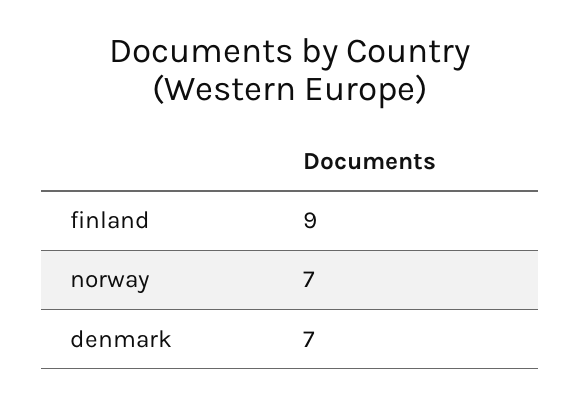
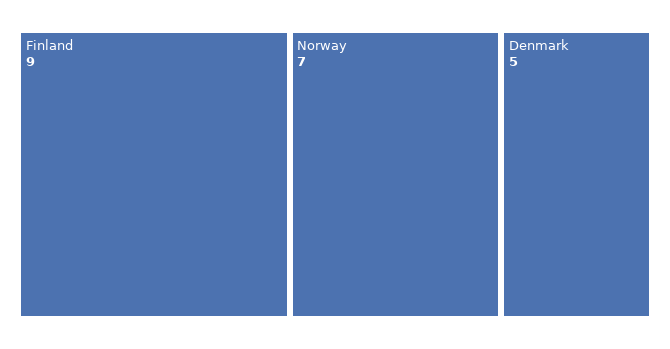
  {
    "finland": 9,
    "norway": 7,
-   "denmark": 7
+   "denmark": 5
  }

